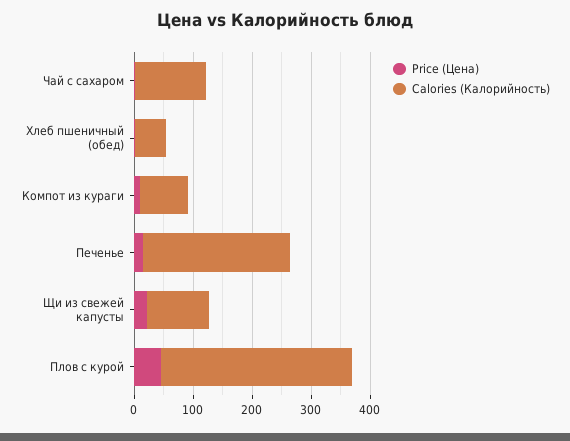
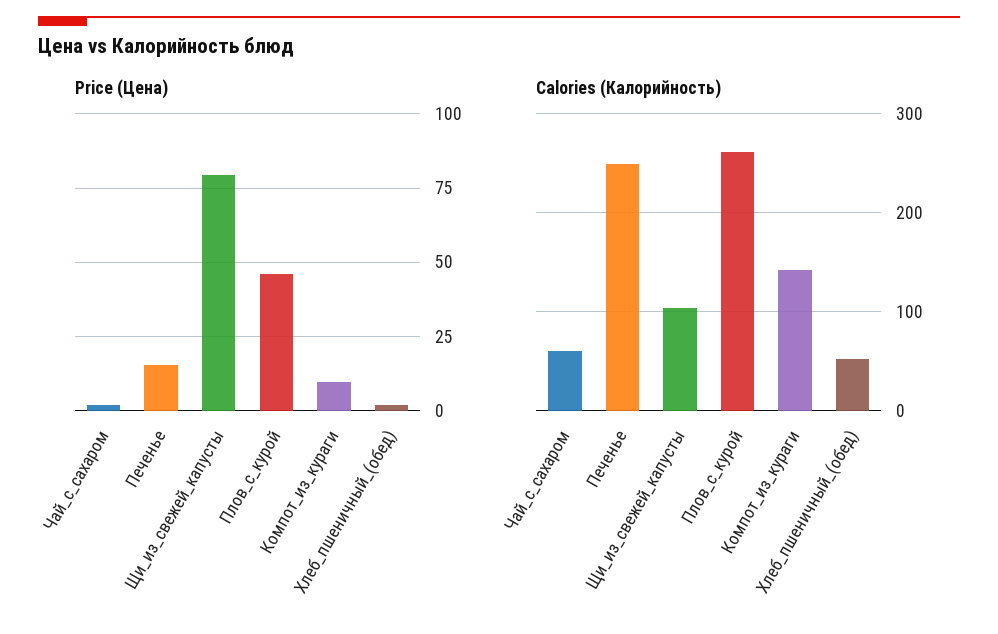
  {
    "Price (Цена)": {
      "Чай c сахаром": 2.5,
      "Хлеб пшеничный (обед)": 2.5,
      "Компот из кураги": 10,
      "Печенье": 15,
-     "Щи из свежей капусты": 20,
+     "Щи из свежей капусты": 80,
      "Плов с курой": 45
    },
    "Calories (Калорийность)": {
-     "Чай c сахаром": 120,
+     "Чай c сахаром": 60,
      "Хлеб пшеничный (обед)": 50,
-     "Компот из кураги": 80,
+     "Компот из кураги": 140,
      "Печенье": 250,
      "Щи из свежей капусты": 100,
-     "Плов с курой": 320
+     "Плов с курой": 260
    }
  }

